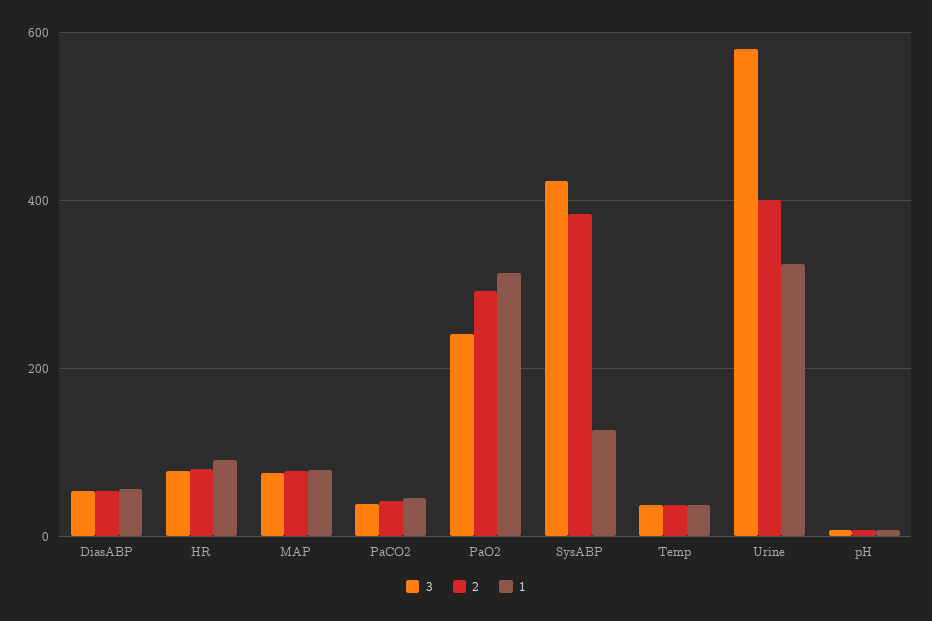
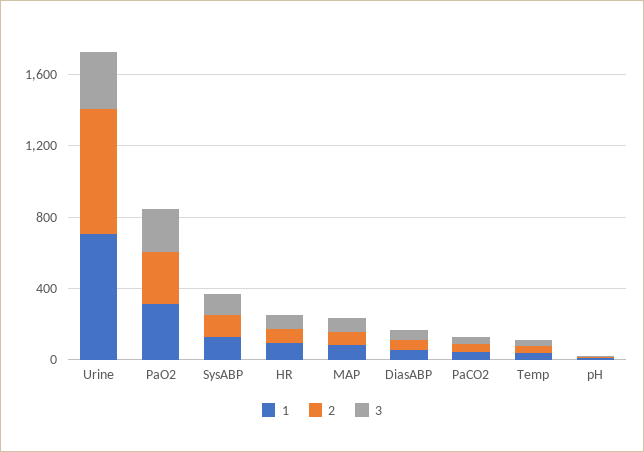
  {
    "3": {
      "DiasABP": 60,
      "HR": 80,
      "MAP": 80,
      "PaCO2": 40,
      "PaO2": 240,
-     "SysABP": 420,
+     "SysABP": 100,
      "Temp": 40,
-     "Urine": 580,
+     "Urine": 300,
      "pH": 0
    },
    "2": {
      "DiasABP": 60,
      "HR": 80,
      "MAP": 80,
      "PaCO2": 40,
      "PaO2": 300,
-     "SysABP": 380,
+     "SysABP": 100,
      "Temp": 40,
-     "Urine": 400,
+     "Urine": 700,
      "pH": 0
    },
    "1": {
      "DiasABP": 60,
      "HR": 100,
      "MAP": 80,
      "PaCO2": 40,
      "PaO2": 320,
      "SysABP": 120,
      "Temp": 40,
-     "Urine": 320,
+     "Urine": 700,
      "pH": 0
    }
  }

